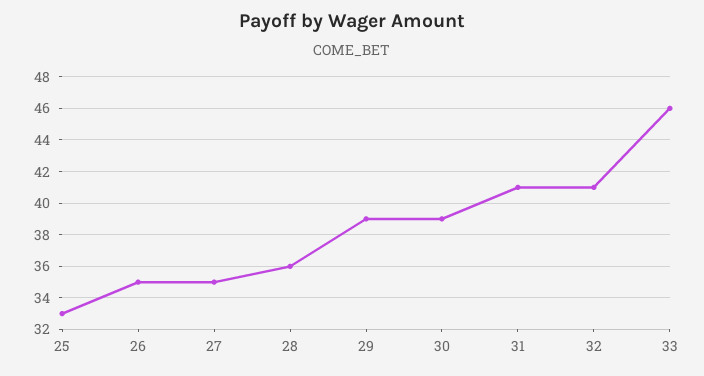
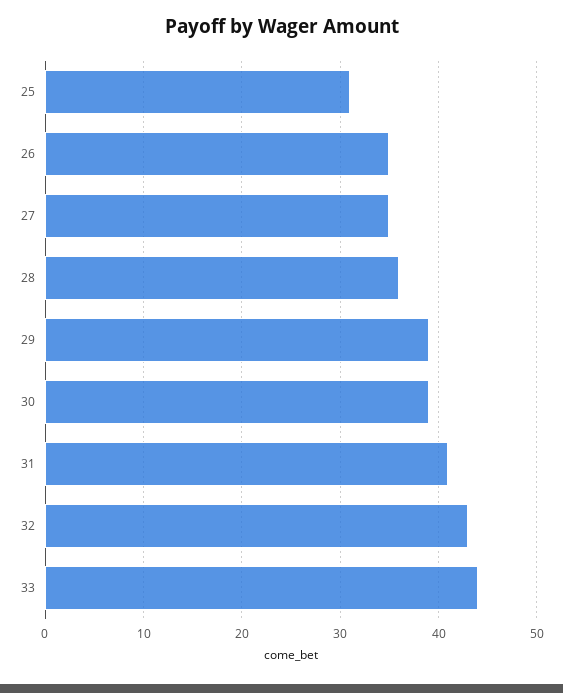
  {
-   "25": 33,
+   "25": 31,
    "26": 35,
    "27": 35,
    "28": 36,
    "29": 39,
    "30": 39,
    "31": 41,
-   "32": 41,
+   "32": 43,
-   "33": 46
+   "33": 44
  }

